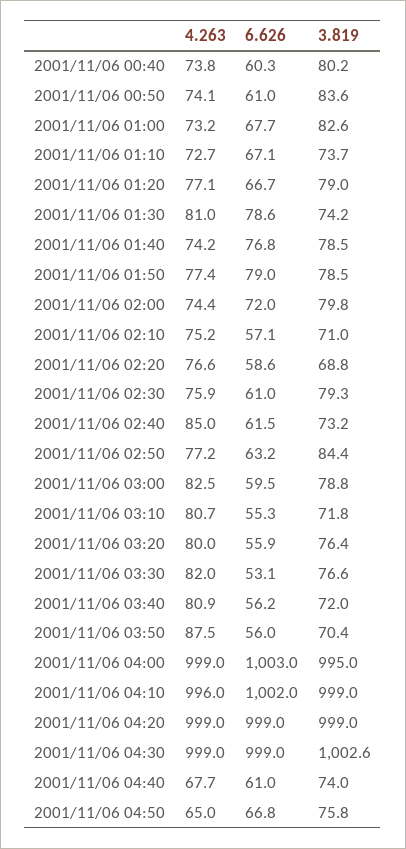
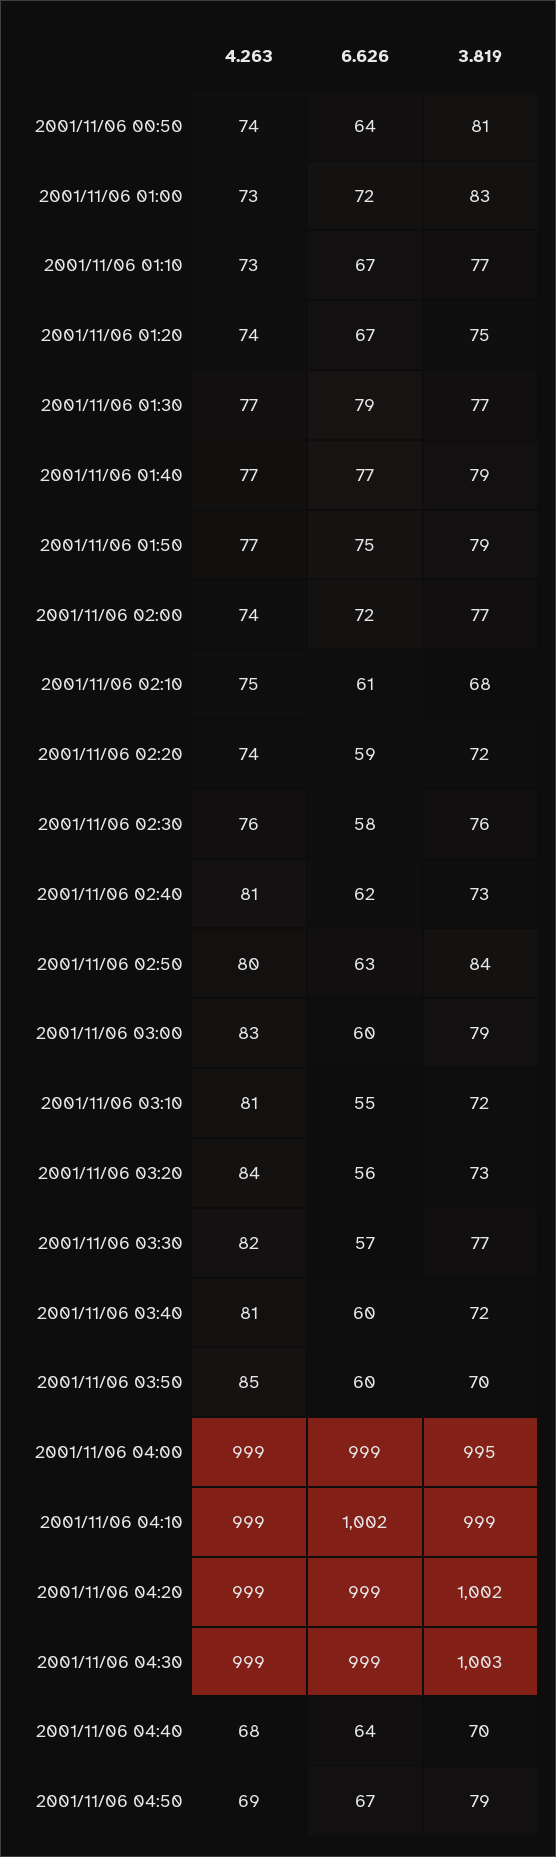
  {
    "4.263": {
-     "2001/11/06 00:40": 73.8,
      "2001/11/06 00:50": 74.1,
      "2001/11/06 01:00": 73.2,
      "2001/11/06 01:10": 72.7,
-     "2001/11/06 01:20": 77.1,
+     "2001/11/06 01:20": 74,
-     "2001/11/06 01:30": 81,
+     "2001/11/06 01:30": 77,
-     "2001/11/06 01:40": 74.2,
+     "2001/11/06 01:40": 77,
      "2001/11/06 01:50": 77.4,
      "2001/11/06 02:00": 74.4,
      "2001/11/06 02:10": 75.2,
-     "2001/11/06 02:20": 76.6,
+     "2001/11/06 02:20": 74,
      "2001/11/06 02:30": 75.9,
-     "2001/11/06 02:40": 85,
+     "2001/11/06 02:40": 81,
-     "2001/11/06 02:50": 77.2,
+     "2001/11/06 02:50": 80,
      "2001/11/06 03:00": 82.5,
      "2001/11/06 03:10": 80.7,
-     "2001/11/06 03:20": 80,
+     "2001/11/06 03:20": 84,
      "2001/11/06 03:30": 82,
      "2001/11/06 03:40": 80.9,
-     "2001/11/06 03:50": 87.5,
+     "2001/11/06 03:50": 85,
      "2001/11/06 04:00": 999,
-     "2001/11/06 04:10": 996,
+     "2001/11/06 04:10": 999,
      "2001/11/06 04:20": 999,
      "2001/11/06 04:30": 999,
      "2001/11/06 04:40": 67.7,
-     "2001/11/06 04:50": 65
+     "2001/11/06 04:50": 69
    },
    "6.626": {
-     "2001/11/06 00:40": 60.3,
-     "2001/11/06 00:50": 61,
+     "2001/11/06 00:50": 64,
-     "2001/11/06 01:00": 67.7,
+     "2001/11/06 01:00": 72,
      "2001/11/06 01:10": 67.1,
      "2001/11/06 01:20": 66.7,
      "2001/11/06 01:30": 78.6,
      "2001/11/06 01:40": 76.8,
-     "2001/11/06 01:50": 79,
+     "2001/11/06 01:50": 75,
      "2001/11/06 02:00": 72,
-     "2001/11/06 02:10": 57.1,
+     "2001/11/06 02:10": 61,
      "2001/11/06 02:20": 58.6,
-     "2001/11/06 02:30": 61,
+     "2001/11/06 02:30": 58,
      "2001/11/06 02:40": 61.5,
      "2001/11/06 02:50": 63.2,
      "2001/11/06 03:00": 59.5,
      "2001/11/06 03:10": 55.3,
      "2001/11/06 03:20": 55.9,
-     "2001/11/06 03:30": 53.1,
+     "2001/11/06 03:30": 57,
-     "2001/11/06 03:40": 56.2,
+     "2001/11/06 03:40": 60,
-     "2001/11/06 03:50": 56,
+     "2001/11/06 03:50": 60,
-     "2001/11/06 04:00": 1003,
+     "2001/11/06 04:00": 999,
      "2001/11/06 04:10": 1002,
      "2001/11/06 04:20": 999,
      "2001/11/06 04:30": 999,
-     "2001/11/06 04:40": 61,
+     "2001/11/06 04:40": 64,
      "2001/11/06 04:50": 66.8
    },
    "3.819": {
-     "2001/11/06 00:40": 80.2,
-     "2001/11/06 00:50": 83.6,
+     "2001/11/06 00:50": 81,
      "2001/11/06 01:00": 82.6,
-     "2001/11/06 01:10": 73.7,
+     "2001/11/06 01:10": 77,
-     "2001/11/06 01:20": 79,
+     "2001/11/06 01:20": 75,
-     "2001/11/06 01:30": 74.2,
+     "2001/11/06 01:30": 77,
      "2001/11/06 01:40": 78.5,
      "2001/11/06 01:50": 78.5,
-     "2001/11/06 02:00": 79.8,
+     "2001/11/06 02:00": 77,
-     "2001/11/06 02:10": 71,
+     "2001/11/06 02:10": 68,
-     "2001/11/06 02:20": 68.8,
+     "2001/11/06 02:20": 72,
-     "2001/11/06 02:30": 79.3,
+     "2001/11/06 02:30": 76,
      "2001/11/06 02:40": 73.2,
      "2001/11/06 02:50": 84.4,
      "2001/11/06 03:00": 78.8,
      "2001/11/06 03:10": 71.8,
-     "2001/11/06 03:20": 76.4,
+     "2001/11/06 03:20": 73,
      "2001/11/06 03:30": 76.6,
      "2001/11/06 03:40": 72,
      "2001/11/06 03:50": 70.4,
      "2001/11/06 04:00": 995,
      "2001/11/06 04:10": 999,
-     "2001/11/06 04:20": 999,
+     "2001/11/06 04:20": 1002,
      "2001/11/06 04:30": 1002.6,
-     "2001/11/06 04:40": 74,
+     "2001/11/06 04:40": 70,
-     "2001/11/06 04:50": 75.8
+     "2001/11/06 04:50": 79
    }
  }

